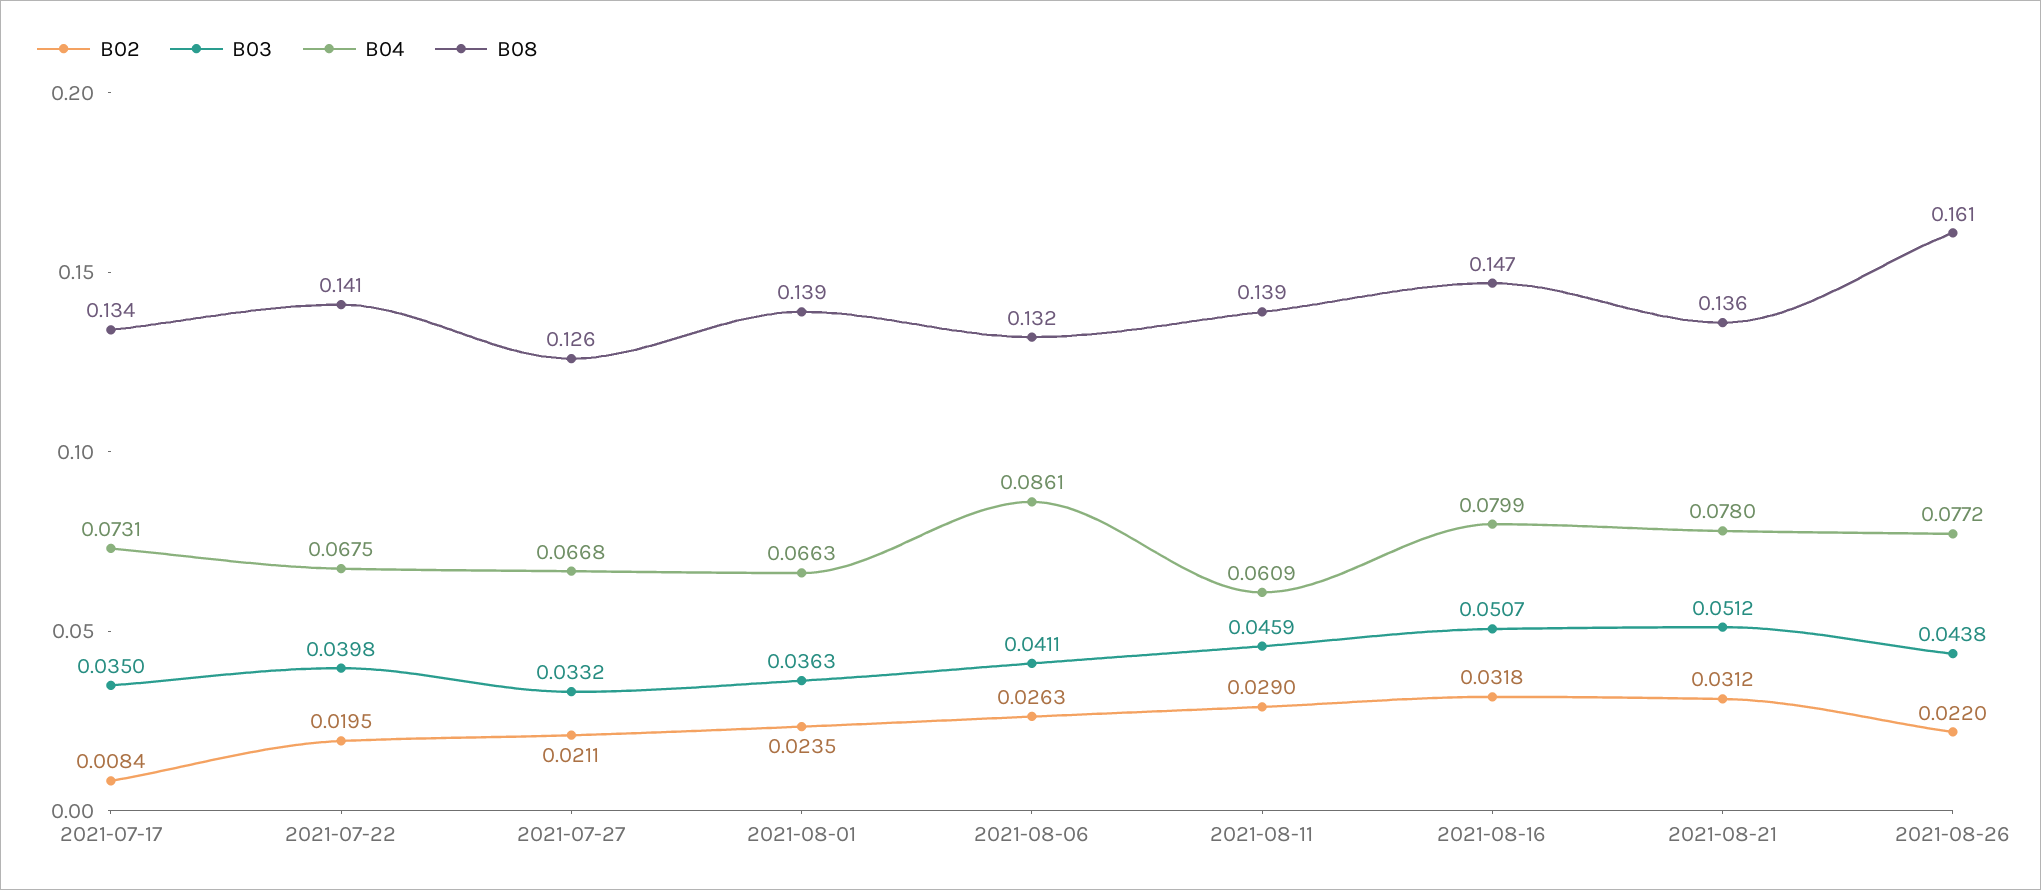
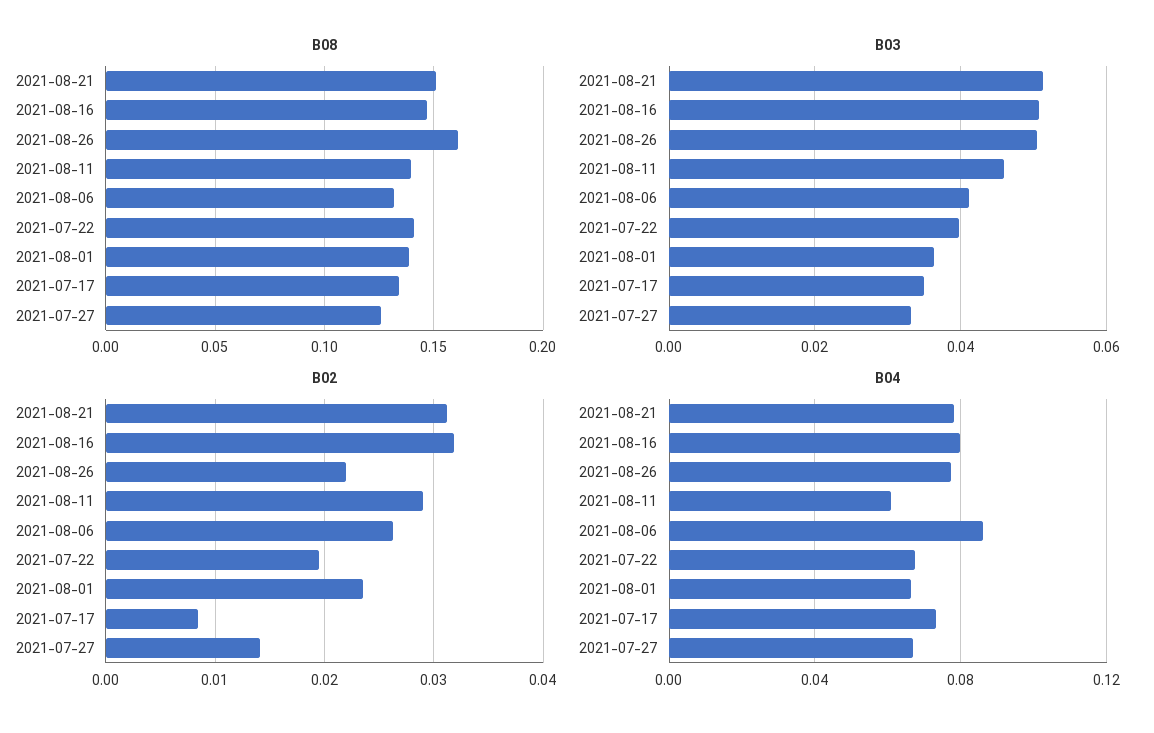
  {
    "B02": {
      "2021-07-17": 0.0084,
      "2021-07-22": 0.0195,
-     "2021-07-27": 0.0211,
+     "2021-07-27": 0.014,
      "2021-08-01": 0.0235,
      "2021-08-06": 0.0263,
      "2021-08-11": 0.029,
      "2021-08-16": 0.0318,
      "2021-08-21": 0.0312,
      "2021-08-26": 0.022
    },
    "B03": {
      "2021-07-17": 0.035,
      "2021-07-22": 0.0398,
      "2021-07-27": 0.0332,
      "2021-08-01": 0.0363,
      "2021-08-06": 0.0411,
      "2021-08-11": 0.0459,
      "2021-08-16": 0.0507,
      "2021-08-21": 0.0512,
-     "2021-08-26": 0.0438
+     "2021-08-26": 0.05
    },
    "B04": {
      "2021-07-17": 0.0731,
      "2021-07-22": 0.0675,
      "2021-07-27": 0.0668,
      "2021-08-01": 0.0663,
      "2021-08-06": 0.0861,
      "2021-08-11": 0.0609,
      "2021-08-16": 0.0799,
      "2021-08-21": 0.078,
      "2021-08-26": 0.0772
    },
    "B08": {
      "2021-07-17": 0.134,
      "2021-07-22": 0.141,
      "2021-07-27": 0.126,
      "2021-08-01": 0.139,
      "2021-08-06": 0.132,
      "2021-08-11": 0.139,
      "2021-08-16": 0.147,
-     "2021-08-21": 0.136,
+     "2021-08-21": 0.15,
      "2021-08-26": 0.161
    }
  }

